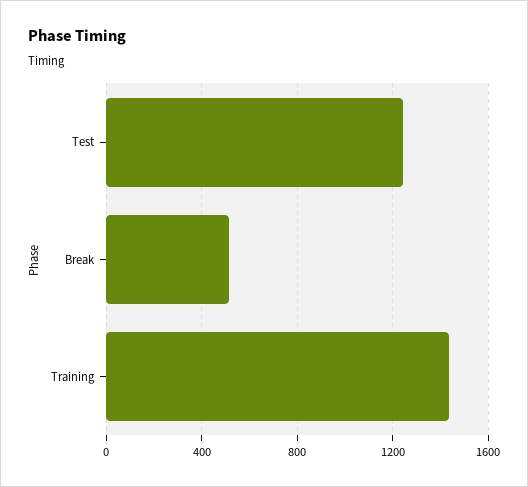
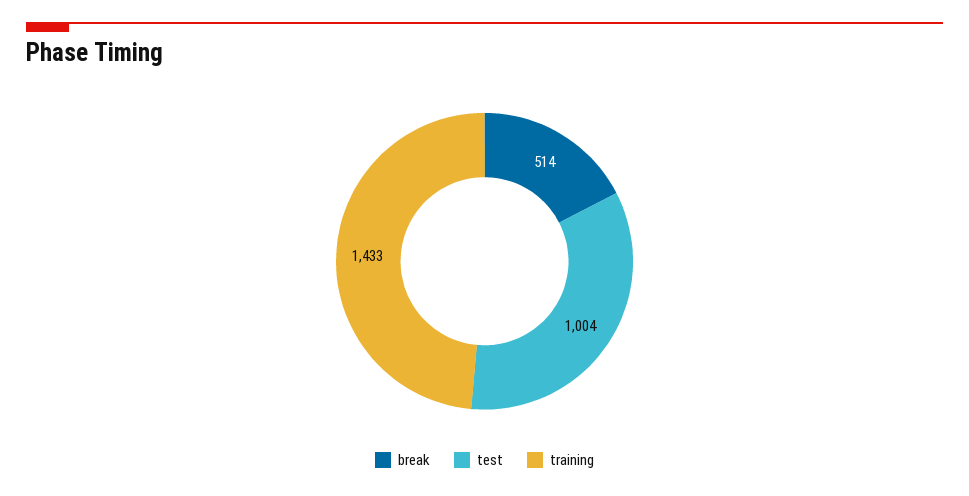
  {
-   "Test": 1250,
+   "Test": 1004,
    "Break": 514,
    "Training": 1433
  }

